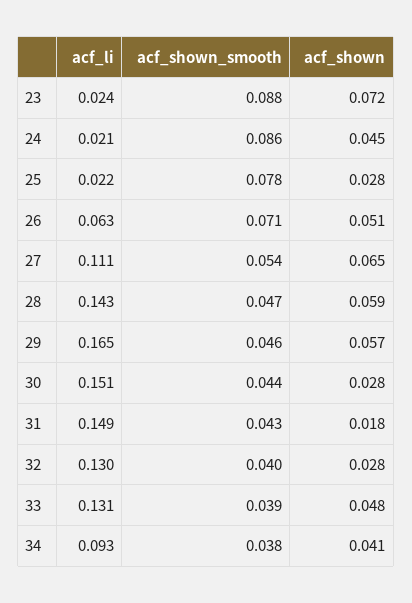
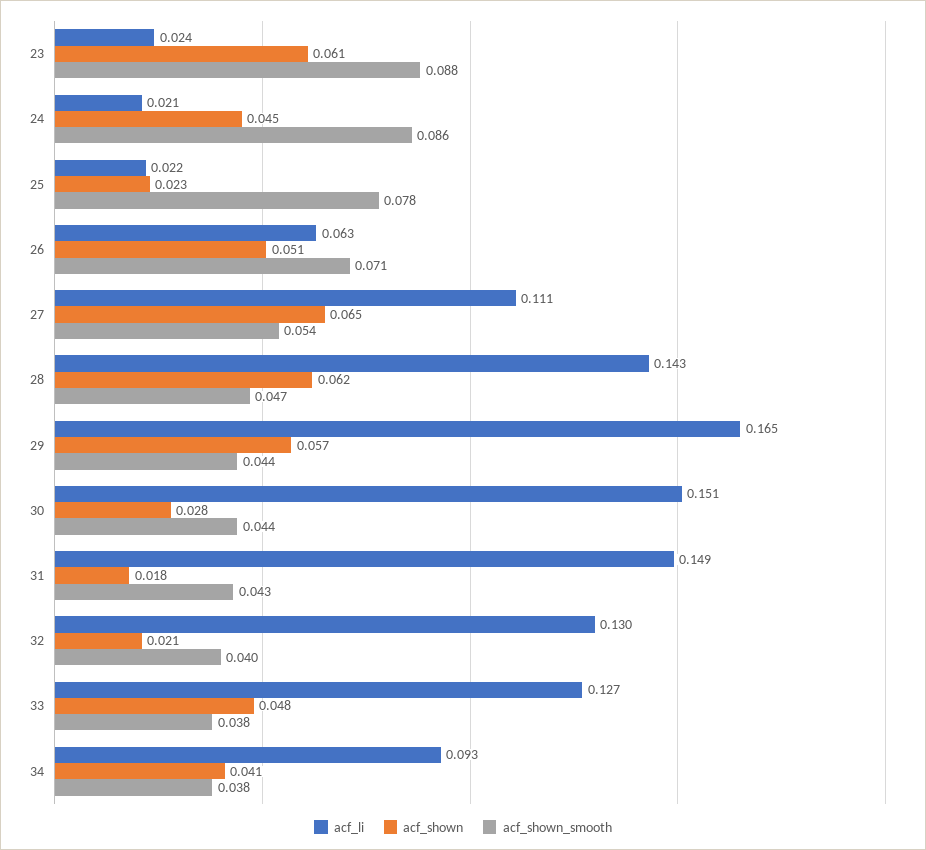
  {
    "acf_li": {
      "23": 0.024,
      "24": 0.021,
      "25": 0.022,
      "26": 0.063,
      "27": 0.111,
      "28": 0.143,
      "29": 0.165,
      "30": 0.151,
      "31": 0.149,
      "32": 0.13,
-     "33": 0.131,
+     "33": 0.127,
      "34": 0.093
    },
    "acf_shown_smooth": {
      "23": 0.088,
      "24": 0.086,
      "25": 0.078,
      "26": 0.071,
      "27": 0.054,
      "28": 0.047,
-     "29": 0.046,
+     "29": 0.044,
      "30": 0.044,
      "31": 0.043,
      "32": 0.04,
-     "33": 0.039,
+     "33": 0.038,
      "34": 0.038
    },
    "acf_shown": {
-     "23": 0.072,
+     "23": 0.061,
      "24": 0.045,
-     "25": 0.028,
+     "25": 0.023,
      "26": 0.051,
      "27": 0.065,
-     "28": 0.059,
+     "28": 0.062,
      "29": 0.057,
      "30": 0.028,
      "31": 0.018,
-     "32": 0.028,
+     "32": 0.021,
      "33": 0.048,
      "34": 0.041
    }
  }

